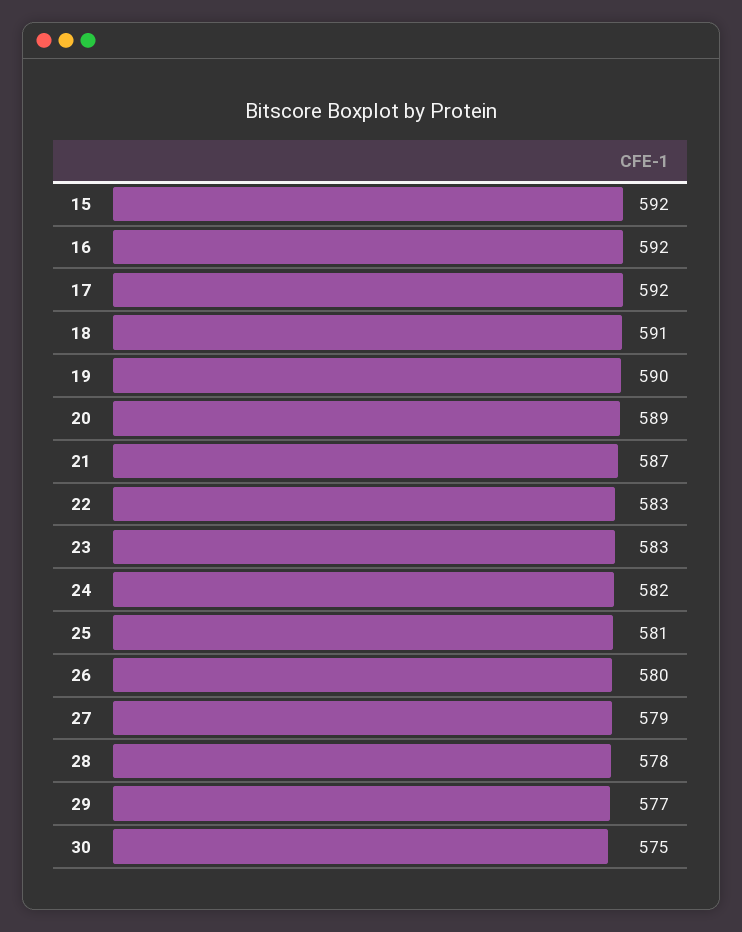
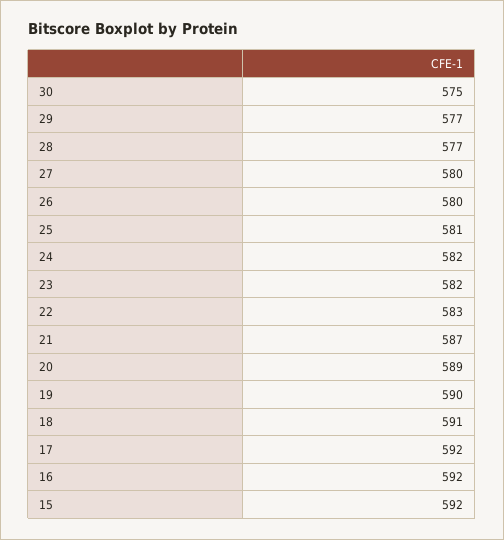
  {
    "15": 592,
    "16": 592,
    "17": 592,
    "18": 591,
    "19": 590,
    "20": 589,
    "21": 587,
    "22": 583,
-   "23": 583,
+   "23": 582,
    "24": 582,
    "25": 581,
    "26": 580,
-   "27": 579,
+   "27": 580,
-   "28": 578,
+   "28": 577,
    "29": 577,
    "30": 575
  }

